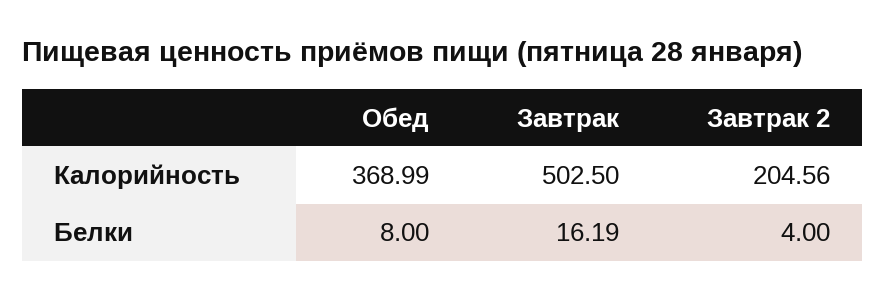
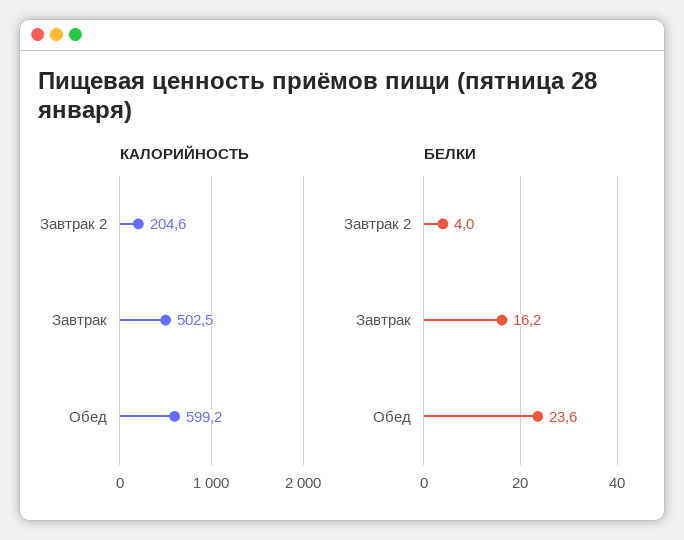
  {
    "Калорийность": {
-     "Обед": 368.99,
+     "Обед": 599.2,
      "Завтрак": 502.5,
      "Завтрак 2": 204.56
    },
    "Белки": {
-     "Обед": 8,
+     "Обед": 23.6,
      "Завтрак": 16.19,
      "Завтрак 2": 4
    }
  }

